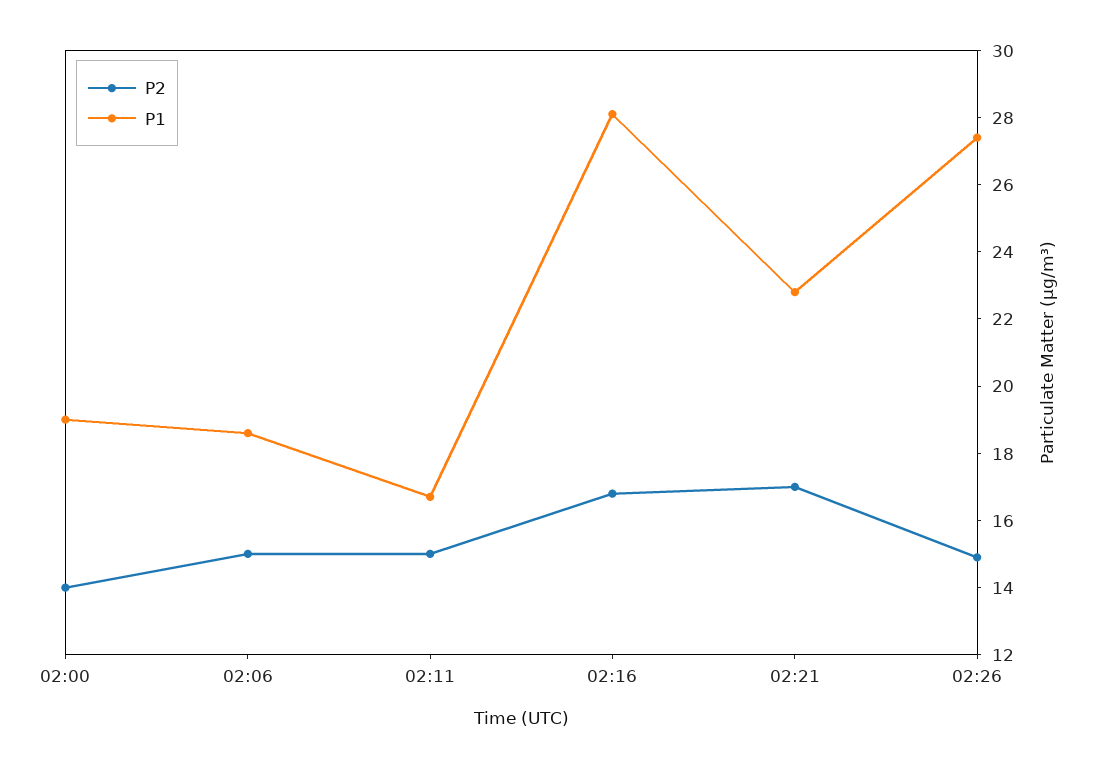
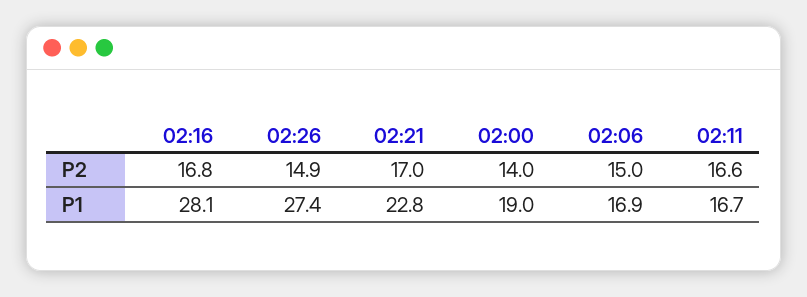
  {
    "P2": {
      "02:00": 14,
      "02:06": 15,
-     "02:11": 15,
+     "02:11": 16.6,
      "02:16": 16.8,
      "02:21": 17,
      "02:26": 14.9
    },
    "P1": {
      "02:00": 19,
-     "02:06": 18.5,
+     "02:06": 16.9,
      "02:11": 16.7,
      "02:16": 28.1,
      "02:21": 22.8,
      "02:26": 27.4
    }
  }

